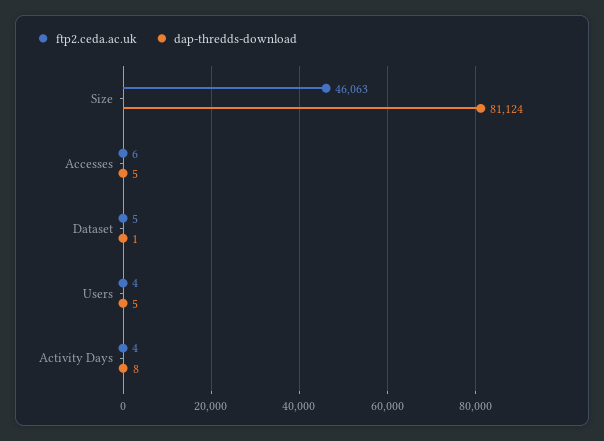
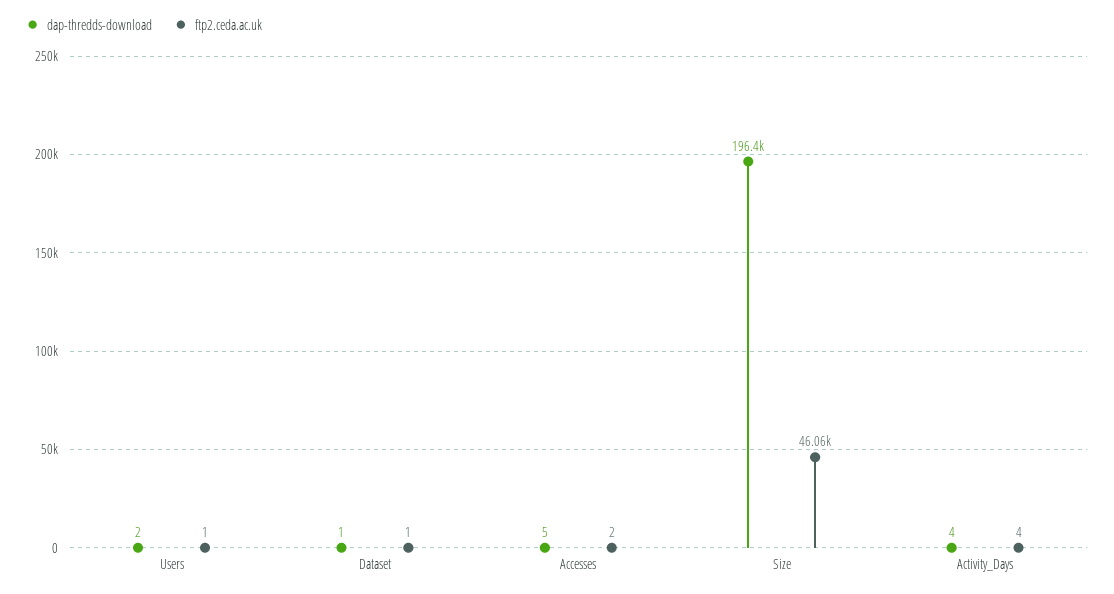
  {
    "ftp2.ceda.ac.uk": {
      "Size": 46063,
-     "Accesses": 6,
+     "Accesses": 2,
-     "Dataset": 5,
+     "Dataset": 1,
-     "Users": 4,
+     "Users": 1,
      "Activity Days": 4
    },
    "dap-thredds-download": {
-     "Size": 81124,
+     "Size": 196400,
      "Accesses": 5,
      "Dataset": 1,
-     "Users": 5,
+     "Users": 2,
-     "Activity Days": 8
+     "Activity Days": 4
    }
  }

